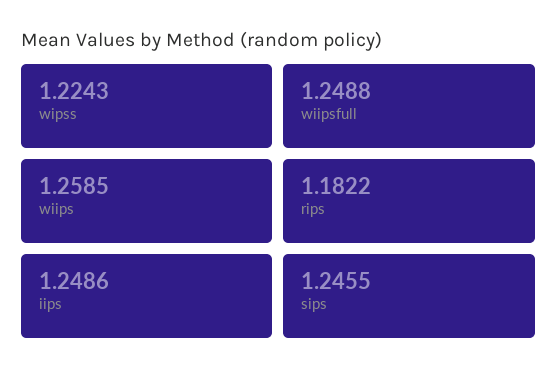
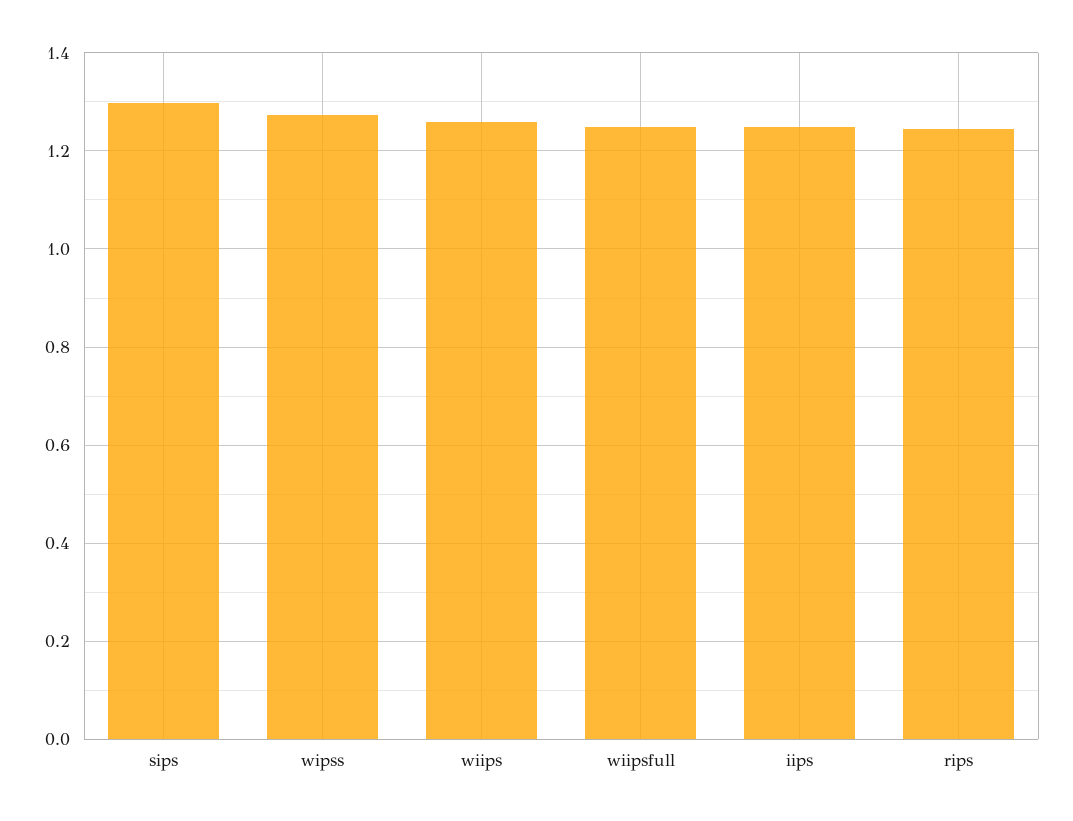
  {
-   "wipss": 1.2243,
+   "wipss": 1.28,
    "wiipsfull": 1.2488,
    "wiips": 1.2585,
-   "rips": 1.1822,
+   "rips": 1.24,
    "iips": 1.2486,
-   "sips": 1.2455
+   "sips": 1.3
  }

